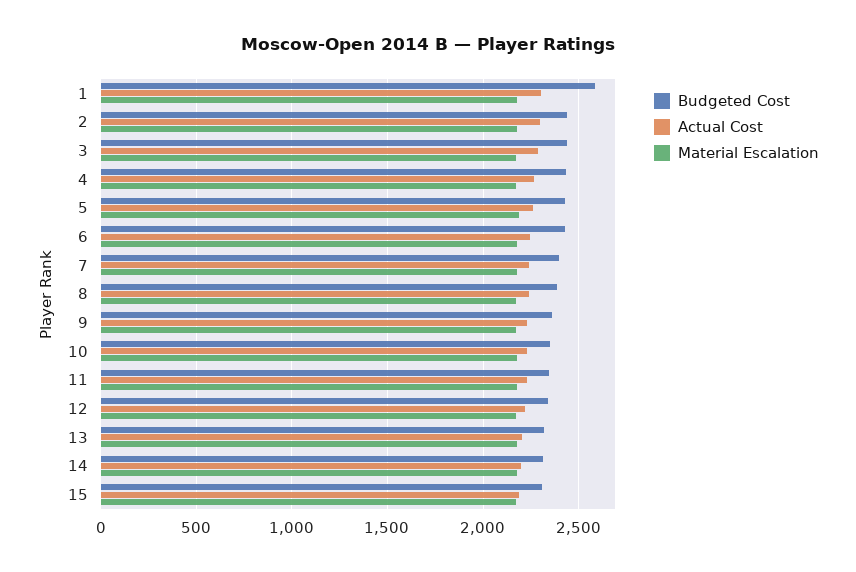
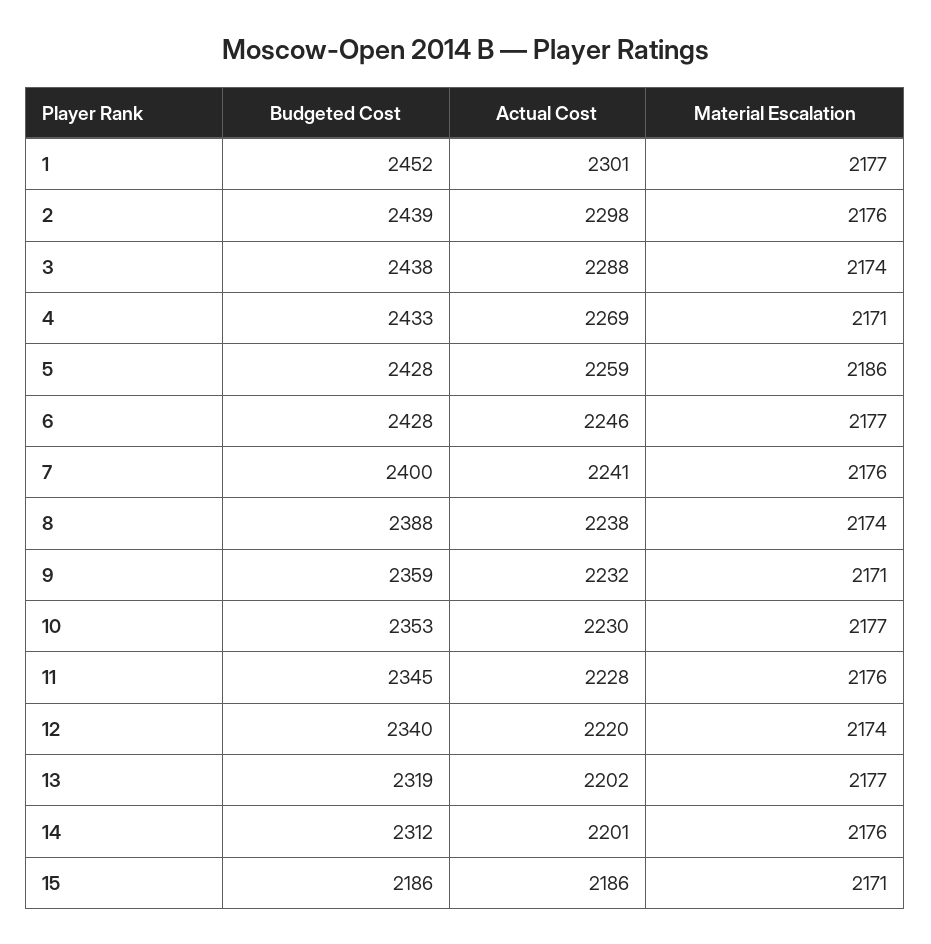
  {
    "Budgeted Cost": {
-     "1": 2600,
+     "1": 2452,
      "2": 2439,
      "3": 2438,
      "4": 2433,
      "5": 2428,
      "6": 2428,
      "7": 2400,
      "8": 2388,
      "9": 2359,
      "10": 2353,
      "11": 2345,
      "12": 2340,
      "13": 2319,
      "14": 2312,
-     "15": 2300
+     "15": 2186
    },
    "Actual Cost": {
      "1": 2301,
      "2": 2298,
      "3": 2288,
      "4": 2269,
      "5": 2259,
      "6": 2246,
      "7": 2241,
      "8": 2238,
      "9": 2232,
      "10": 2230,
      "11": 2228,
      "12": 2220,
      "13": 2202,
      "14": 2201,
      "15": 2186
    },
    "Material Escalation": {
      "1": 2177,
      "2": 2176,
      "3": 2174,
      "4": 2171,
      "5": 2186,
      "6": 2177,
      "7": 2176,
      "8": 2174,
      "9": 2171,
      "10": 2177,
      "11": 2176,
      "12": 2174,
      "13": 2177,
      "14": 2176,
      "15": 2171
    }
  }

